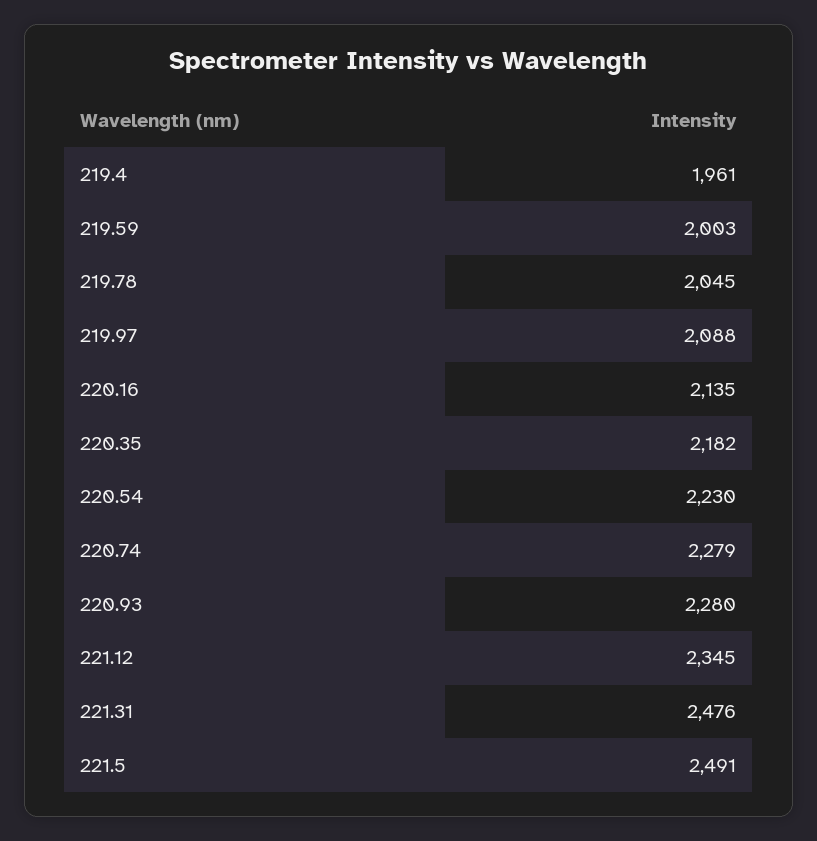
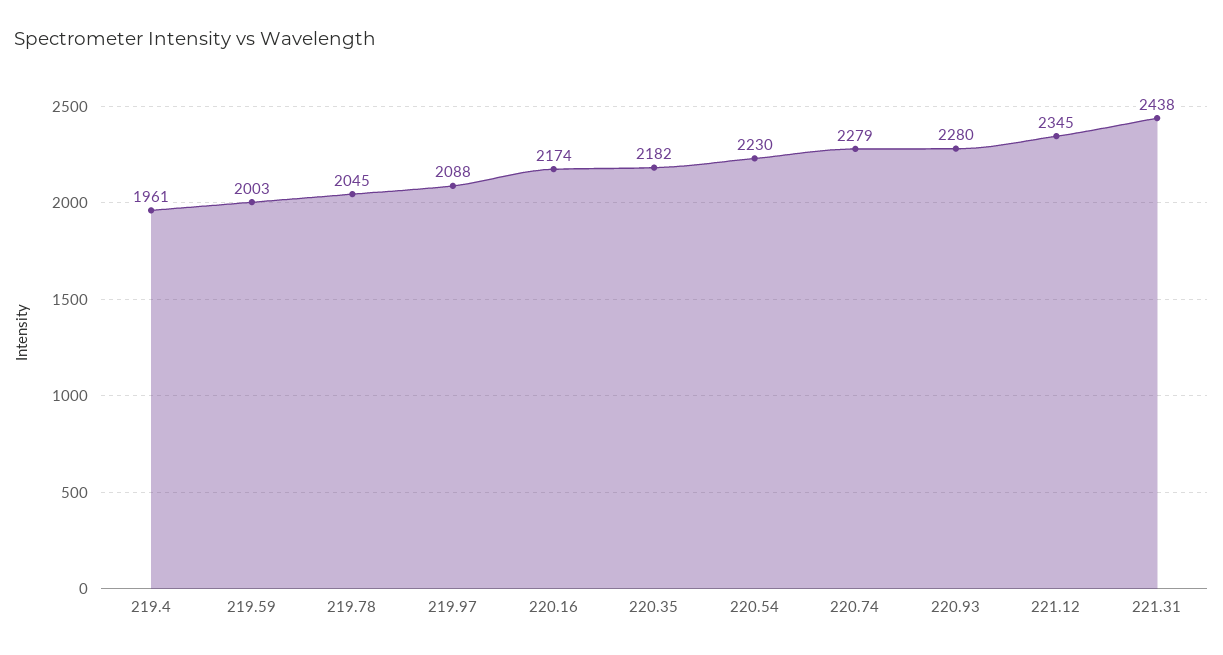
  {
    "219.4": 1961,
    "219.59": 2003,
    "219.78": 2045,
    "219.97": 2088,
-   "220.16": 2135,
+   "220.16": 2174,
    "220.35": 2182,
    "220.54": 2230,
    "220.74": 2279,
    "220.93": 2280,
    "221.12": 2345,
-   "221.31": 2476,
+   "221.31": 2438
-   "221.5": 2491
  }

